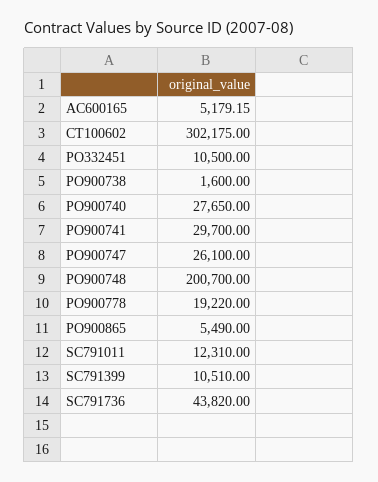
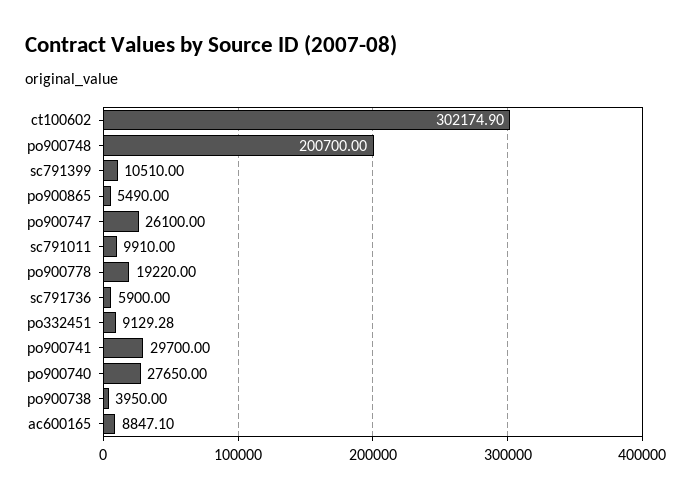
  {
-   "AC600165": 5179.15,
+   "AC600165": 8847.1,
-   "CT100602": 302175,
+   "CT100602": 302174.9,
-   "PO332451": 10500,
+   "PO332451": 9129.28,
-   "PO900738": 1600,
+   "PO900738": 3950,
    "PO900740": 27650,
    "PO900741": 29700,
    "PO900747": 26100,
    "PO900748": 200700,
    "PO900778": 19220,
    "PO900865": 5490,
-   "SC791011": 12310,
+   "SC791011": 9910,
    "SC791399": 10510,
-   "SC791736": 43820
+   "SC791736": 5900
  }

